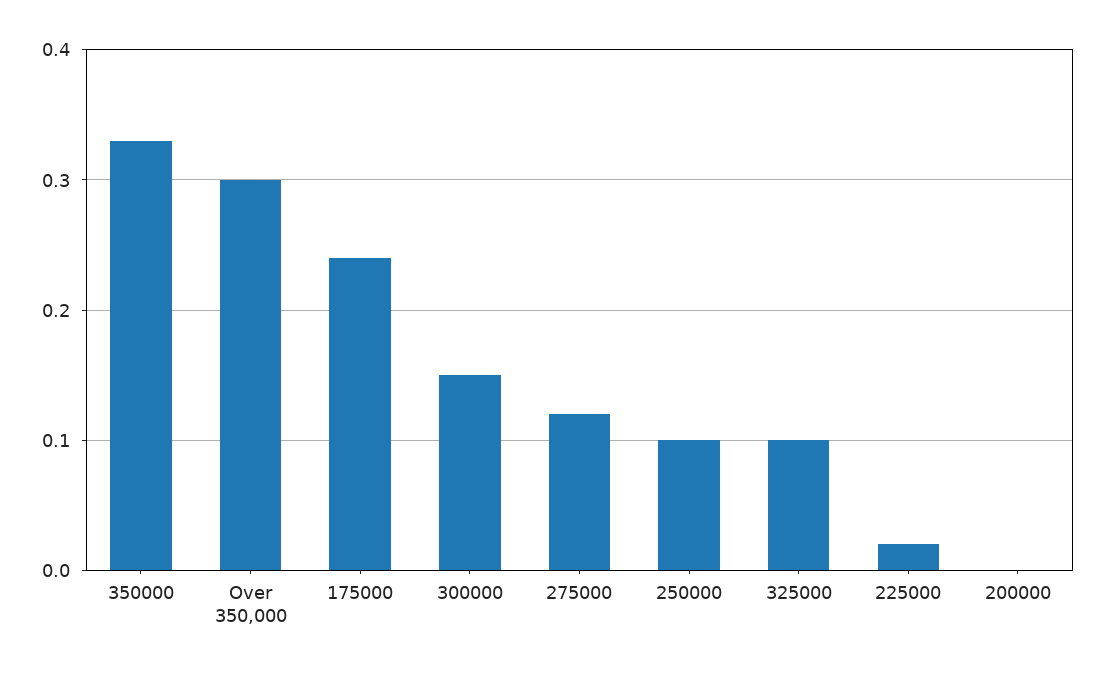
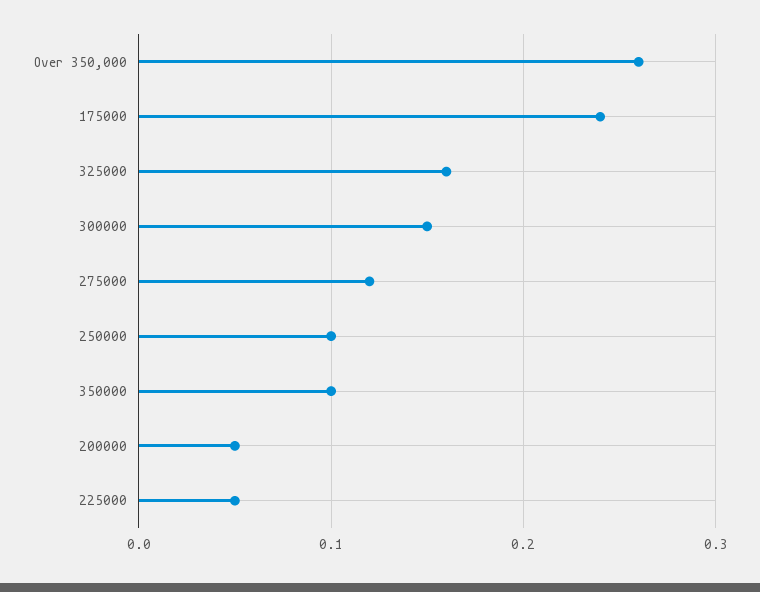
  {
-   "350000": 0.33,
+   "350000": 0.1,
-   "Over 350,000": 0.3,
+   "Over 350,000": 0.26,
    "175000": 0.24,
    "300000": 0.15,
    "275000": 0.12,
    "250000": 0.1,
-   "325000": 0.1,
+   "325000": 0.16,
-   "225000": 0.02,
+   "225000": 0.05,
-   "200000": 0
+   "200000": 0.05
  }

